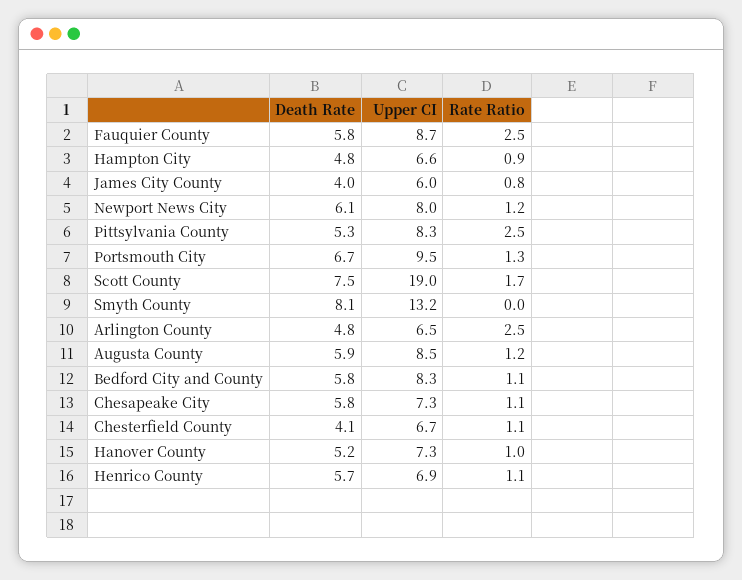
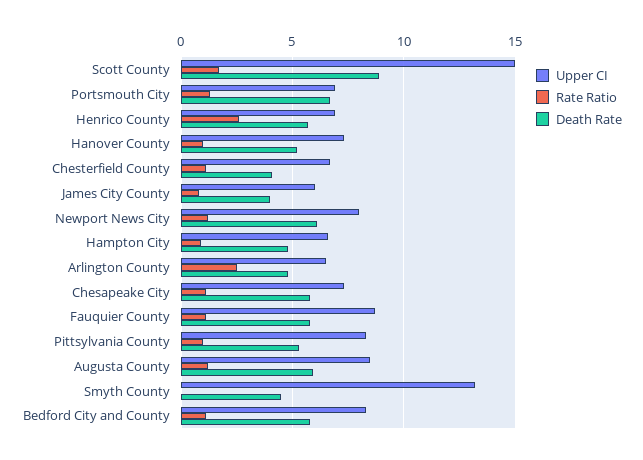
  {
    "Death Rate": {
      "Fauquier County": 5.8,
      "Hampton City": 4.8,
      "James City County": 4,
      "Newport News City": 6.1,
      "Pittsylvania County": 5.3,
      "Portsmouth City": 6.7,
-     "Scott County": 7.5,
+     "Scott County": 9,
-     "Smyth County": 8.1,
+     "Smyth County": 4.5,
      "Arlington County": 4.8,
      "Augusta County": 5.9,
      "Bedford City and County": 5.8,
      "Chesapeake City": 5.8,
      "Chesterfield County": 4.1,
      "Hanover County": 5.2,
      "Henrico County": 5.7
    },
    "Upper CI": {
      "Fauquier County": 8.7,
      "Hampton City": 6.6,
      "James City County": 6,
      "Newport News City": 8,
      "Pittsylvania County": 8.3,
-     "Portsmouth City": 9.5,
+     "Portsmouth City": 7,
-     "Scott County": 19,
+     "Scott County": 15,
      "Smyth County": 13.2,
      "Arlington County": 6.5,
      "Augusta County": 8.5,
      "Bedford City and County": 8.3,
      "Chesapeake City": 7.3,
      "Chesterfield County": 6.7,
      "Hanover County": 7.3,
      "Henrico County": 6.9
    },
    "Rate Ratio": {
-     "Fauquier County": 2.5,
+     "Fauquier County": 1,
      "Hampton City": 0.9,
      "James City County": 0.8,
      "Newport News City": 1.2,
-     "Pittsylvania County": 2.5,
+     "Pittsylvania County": 1,
      "Portsmouth City": 1.3,
      "Scott County": 1.7,
      "Smyth County": 0,
      "Arlington County": 2.5,
      "Augusta County": 1.2,
      "Bedford City and County": 1.1,
      "Chesapeake City": 1.1,
      "Chesterfield County": 1.1,
      "Hanover County": 1,
-     "Henrico County": 1.1
+     "Henrico County": 2.5
    }
  }

